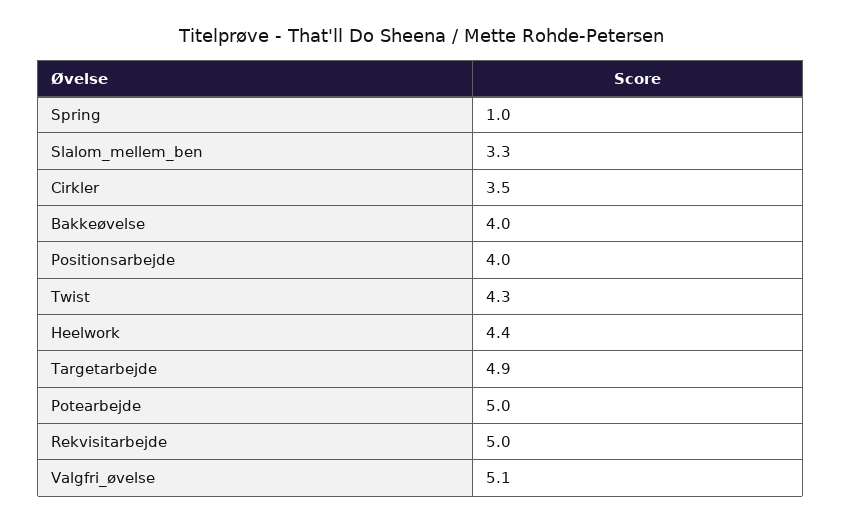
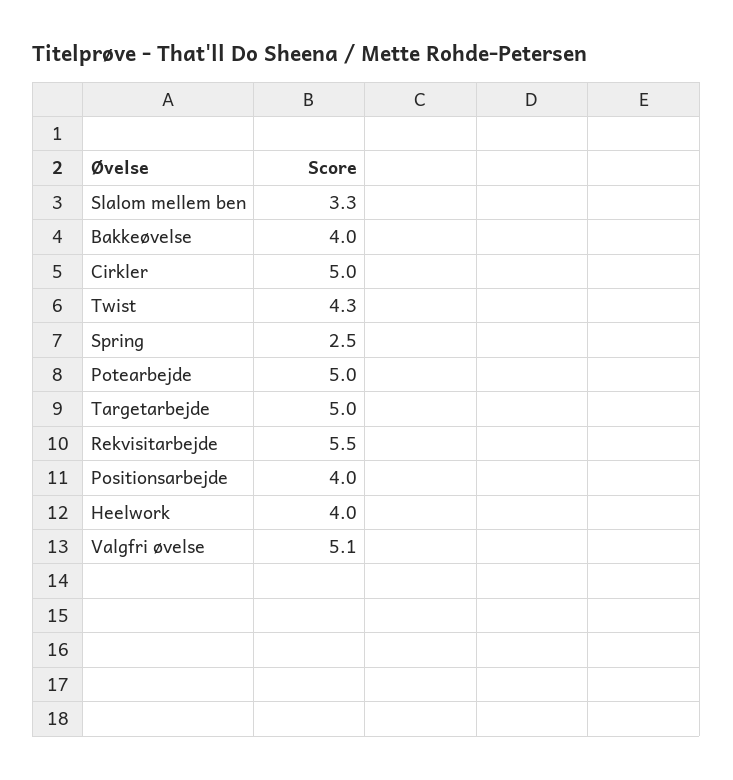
  {
-   "Spring": 1,
+   "Spring": 2.5,
    "Slalom_mellem_ben": 3.3,
-   "Cirkler": 3.5,
+   "Cirkler": 5,
    "Bakkeøvelse": 4,
    "Positionsarbejde": 4,
    "Twist": 4.3,
-   "Heelwork": 4.4,
+   "Heelwork": 4,
-   "Targetarbejde": 4.9,
+   "Targetarbejde": 5,
    "Potearbejde": 5,
-   "Rekvisitarbejde": 5,
+   "Rekvisitarbejde": 5.5,
    "Valgfri_øvelse": 5.1
  }

